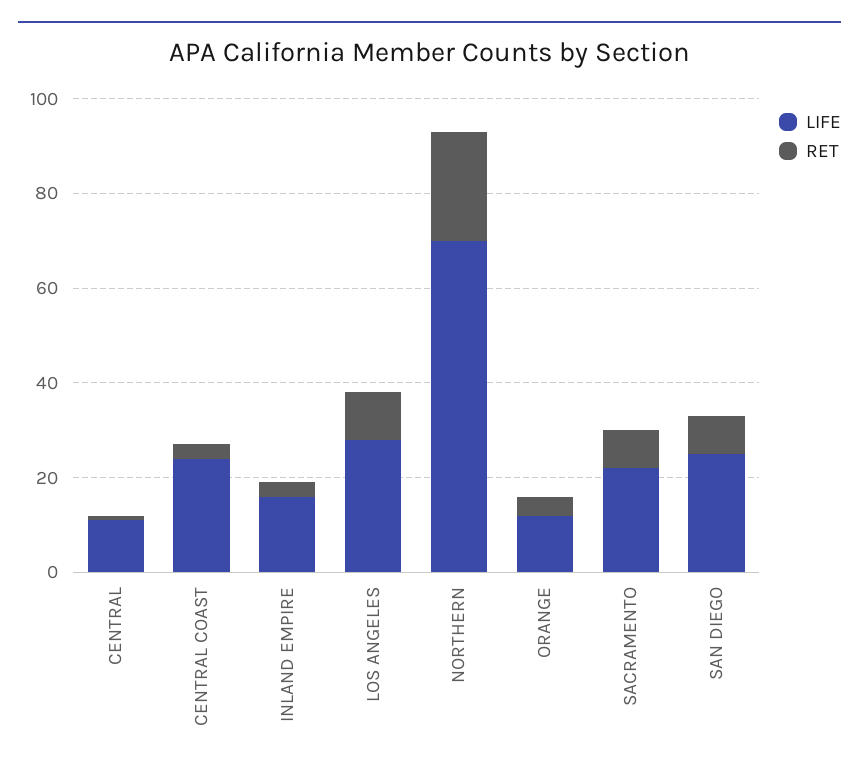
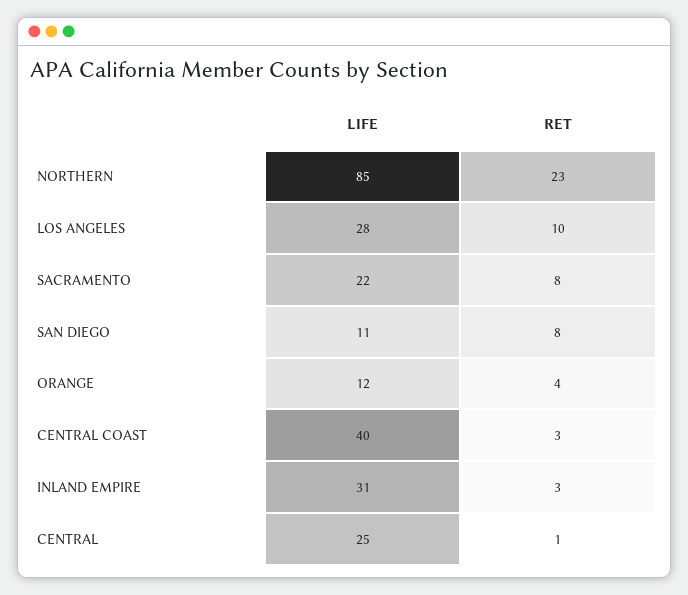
  {
    "LIFE": {
-     "CENTRAL": 10,
+     "CENTRAL": 25,
-     "CENTRAL COAST": 25,
+     "CENTRAL COAST": 40,
-     "INLAND EMPIRE": 15,
+     "INLAND EMPIRE": 31,
      "LOS ANGELES": 28,
-     "NORTHERN": 70,
+     "NORTHERN": 85,
      "ORANGE": 12,
      "SACRAMENTO": 22,
-     "SAN DIEGO": 25
+     "SAN DIEGO": 11
    },
    "RET": {
      "CENTRAL": 1,
      "CENTRAL COAST": 3,
      "INLAND EMPIRE": 3,
      "LOS ANGELES": 10,
      "NORTHERN": 23,
      "ORANGE": 4,
      "SACRAMENTO": 8,
      "SAN DIEGO": 8
    }
  }

